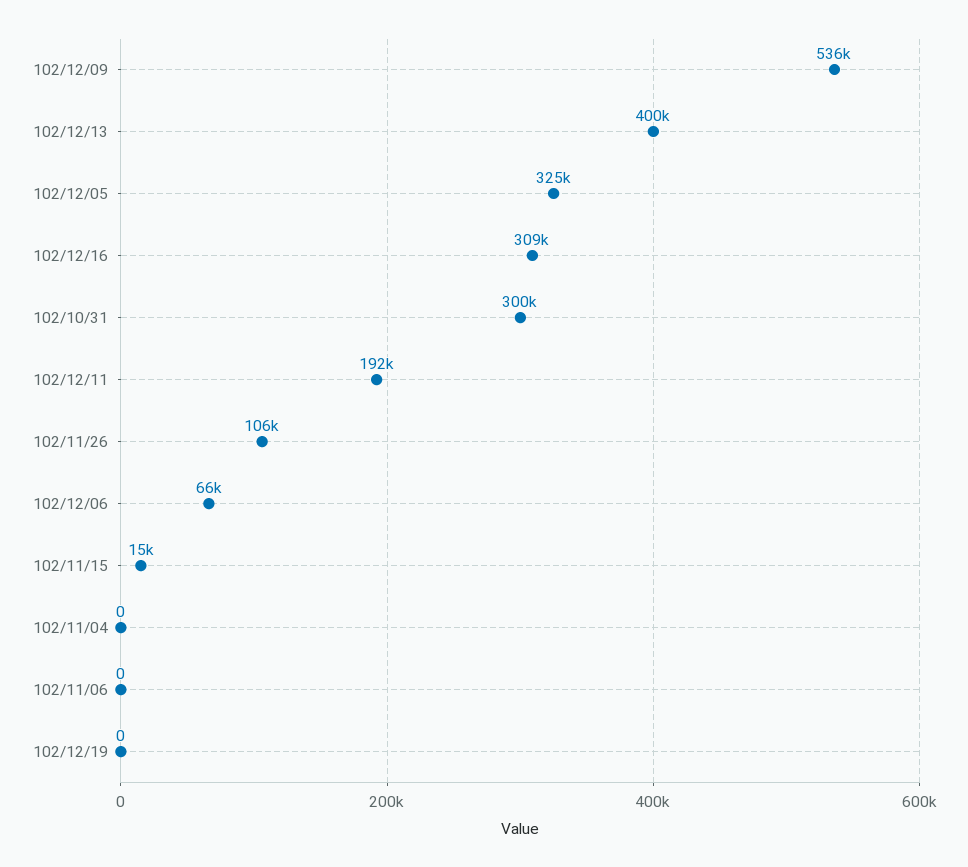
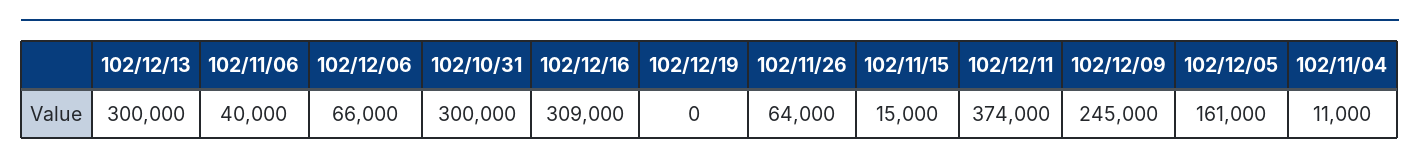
  {
-   "102/12/09": 536000,
+   "102/12/09": 245000,
-   "102/12/13": 400000,
+   "102/12/13": 300000,
-   "102/12/05": 325000,
+   "102/12/05": 161000,
    "102/12/16": 309000,
    "102/10/31": 300000,
-   "102/12/11": 192000,
+   "102/12/11": 374000,
-   "102/11/26": 106000,
+   "102/11/26": 64000,
    "102/12/06": 66000,
    "102/11/15": 15000,
-   "102/11/04": 0,
+   "102/11/04": 11000,
-   "102/11/06": 0,
+   "102/11/06": 40000,
    "102/12/19": 0
  }

